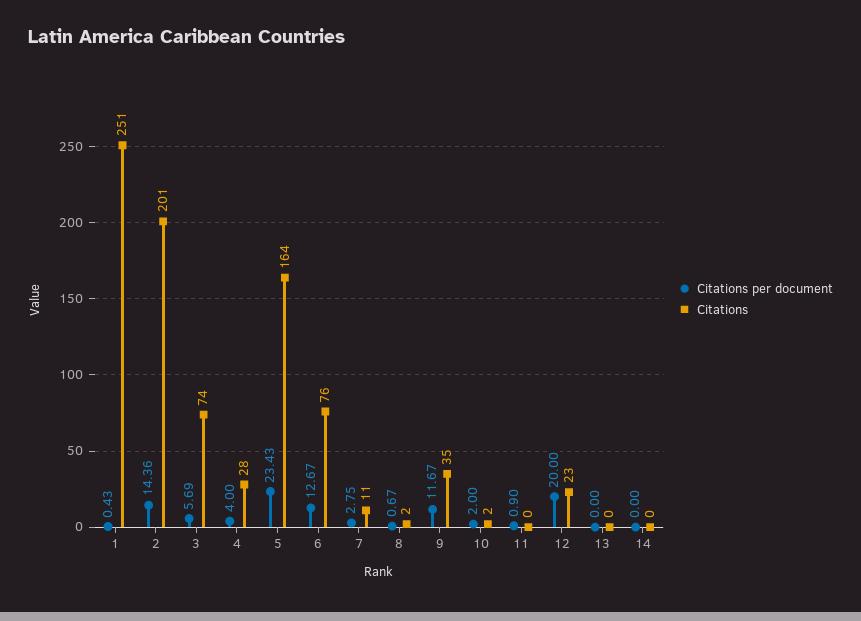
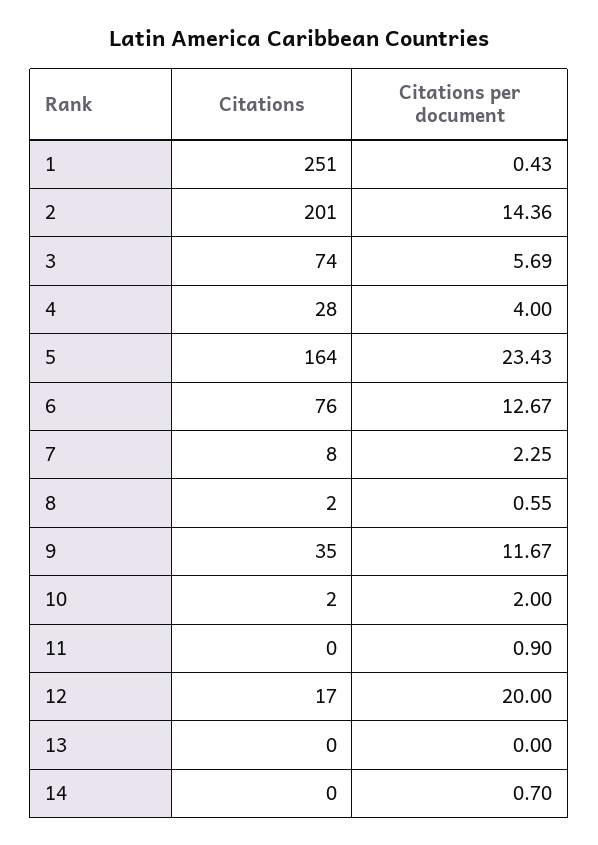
  {
    "Citations per document": {
      "1": 0.43,
      "2": 14.36,
      "3": 5.69,
      "4": 4,
      "5": 23.43,
      "6": 12.67,
-     "7": 2.75,
+     "7": 2.25,
-     "8": 0.67,
+     "8": 0.55,
      "9": 11.67,
      "10": 2,
      "11": 0.9,
      "12": 20,
      "13": 0,
-     "14": 0
+     "14": 0.7
    },
    "Citations": {
      "1": 251,
      "2": 201,
      "3": 74,
      "4": 28,
      "5": 164,
      "6": 76,
-     "7": 11,
+     "7": 8,
      "8": 2,
      "9": 35,
      "10": 2,
      "11": 0,
-     "12": 23,
+     "12": 17,
      "13": 0,
      "14": 0
    }
  }

